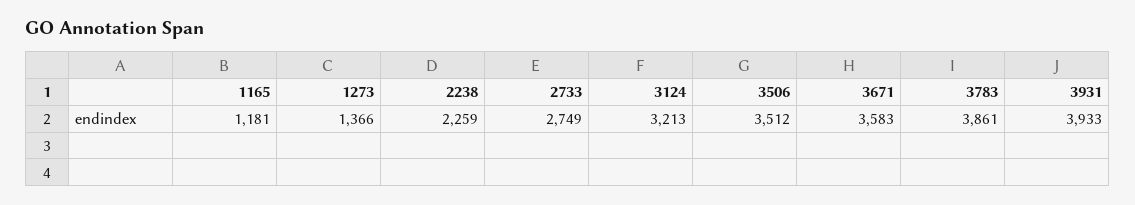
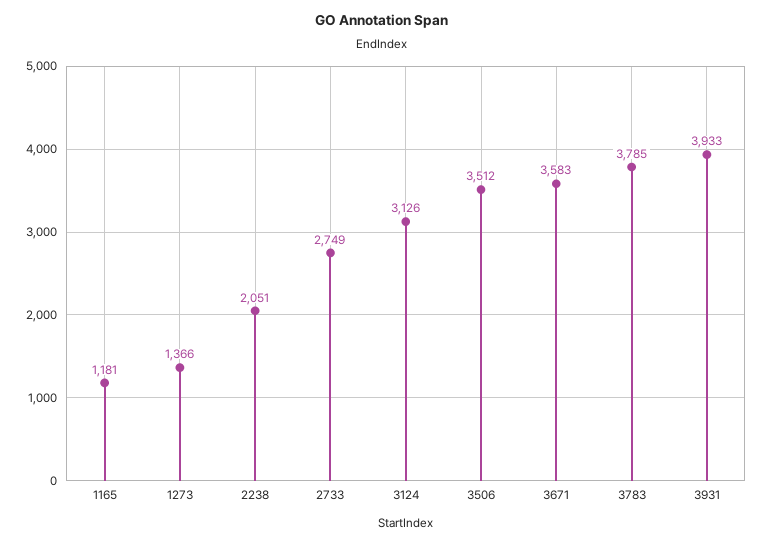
  {
    "1165": 1181,
    "1273": 1366,
-   "2238": 2259,
+   "2238": 2051,
    "2733": 2749,
-   "3124": 3213,
+   "3124": 3126,
    "3506": 3512,
    "3671": 3583,
-   "3783": 3861,
+   "3783": 3785,
    "3931": 3933
  }

